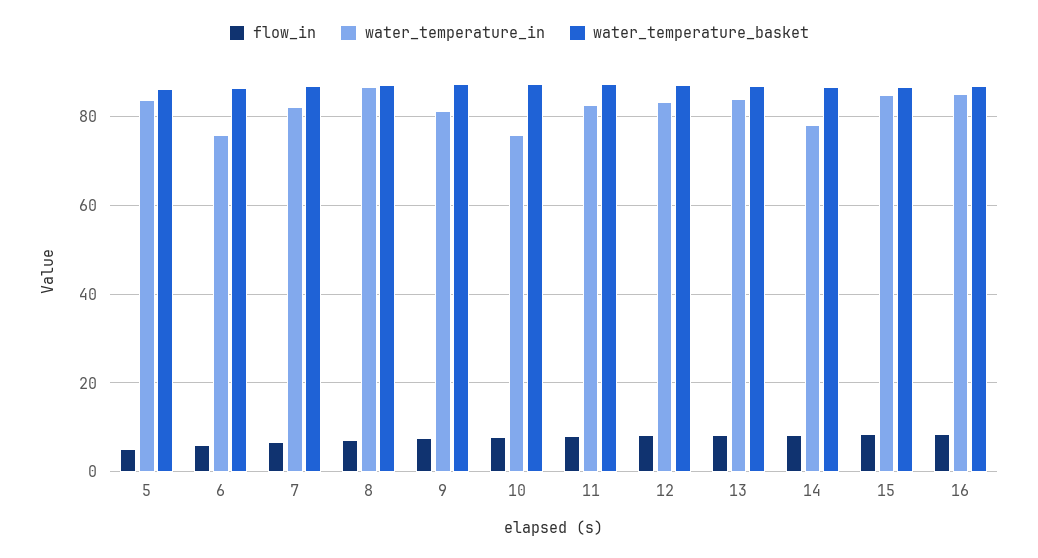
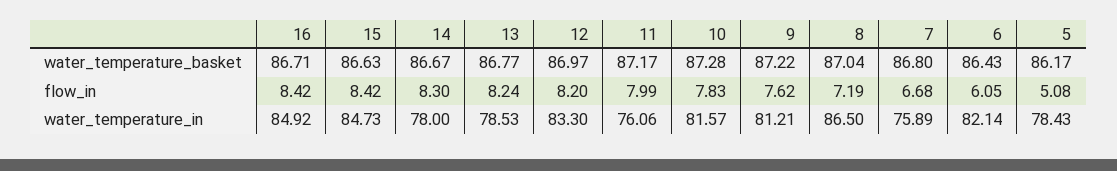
  {
    "flow_in": {
      "5": 5.08,
      "6": 6.05,
      "7": 6.68,
      "8": 7.19,
      "9": 7.62,
      "10": 7.83,
      "11": 7.99,
      "12": 8.2,
      "13": 8.24,
      "14": 8.3,
      "15": 8.42,
      "16": 8.42
    },
    "water_temperature_in": {
-     "5": 84,
+     "5": 78.43,
-     "6": 76,
+     "6": 82.14,
-     "7": 82,
+     "7": 75.89,
      "8": 86.5,
      "9": 81.21,
-     "10": 76,
+     "10": 81.57,
-     "11": 82,
+     "11": 76.06,
      "12": 83.3,
-     "13": 84,
+     "13": 78.53,
      "14": 78,
      "15": 84.73,
      "16": 84.92
    },
    "water_temperature_basket": {
      "5": 86.17,
      "6": 86.43,
      "7": 86.8,
      "8": 87.04,
      "9": 87.22,
      "10": 87.28,
      "11": 87.17,
      "12": 86.97,
      "13": 86.77,
      "14": 86.67,
      "15": 86.63,
      "16": 86.71
    }
  }

